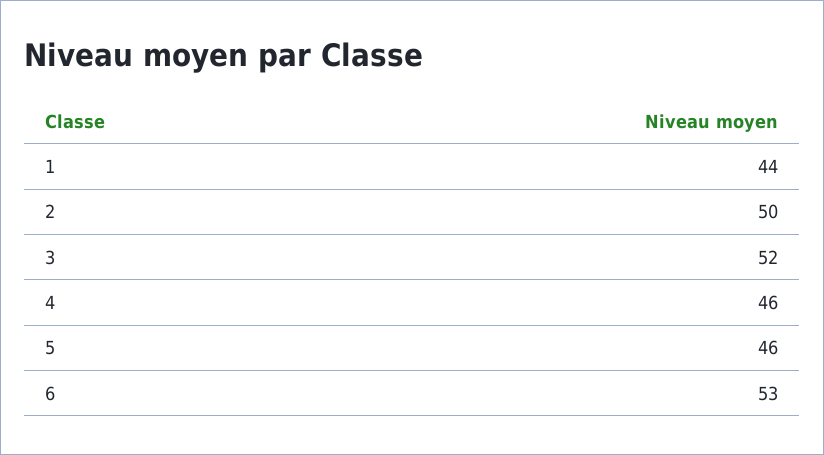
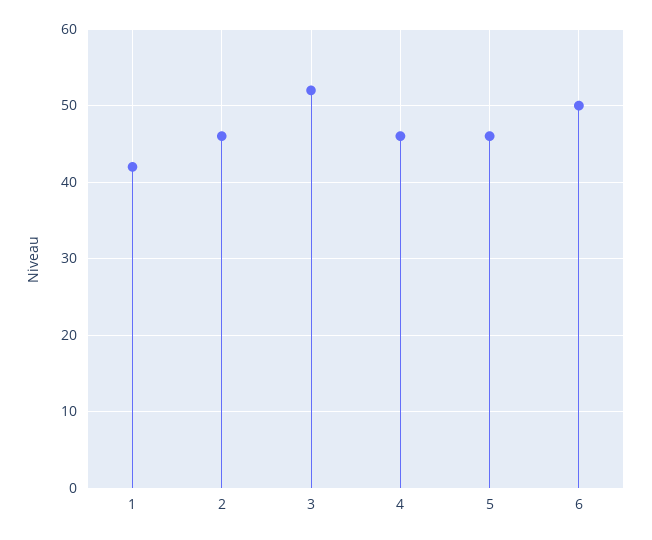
  {
-   "1": 44,
+   "1": 42,
-   "2": 50,
+   "2": 46,
    "3": 52,
    "4": 46,
    "5": 46,
-   "6": 53
+   "6": 50
  }

